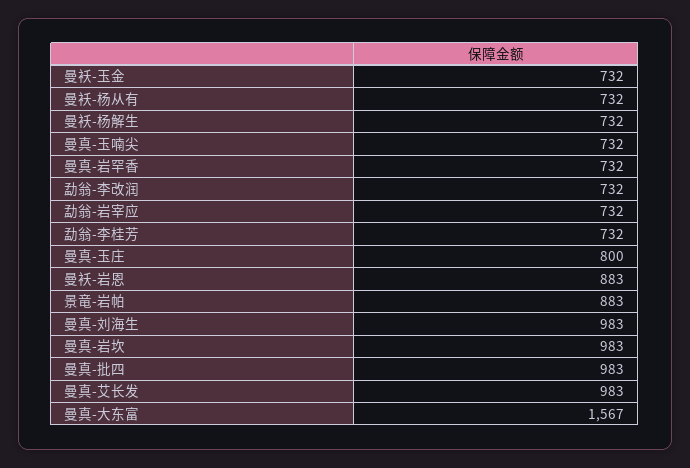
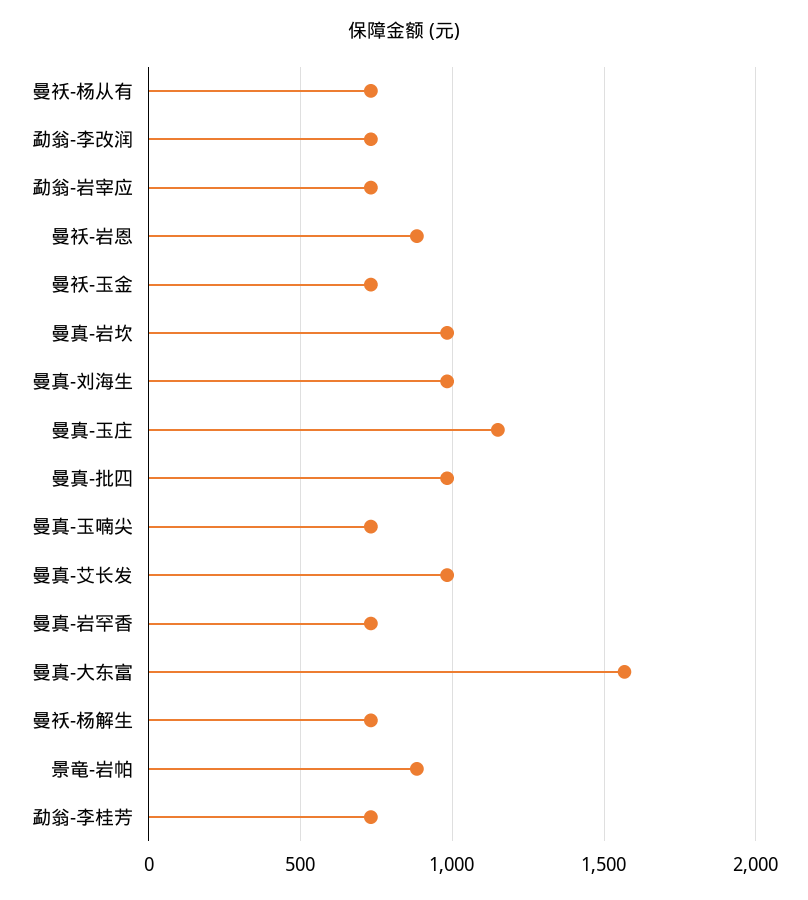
  {
    "曼袄-玉金": 732,
    "曼袄-杨从有": 732,
    "曼袄-杨解生": 732,
    "曼真-玉喃尖": 732,
    "曼真-岩罕香": 732,
    "勐翁-李改润": 732,
    "勐翁-岩宰应": 732,
    "勐翁-李桂芳": 732,
-   "曼真-玉庄": 800,
+   "曼真-玉庄": 1150,
    "曼袄-岩恩": 883,
    "景竜-岩帕": 883,
    "曼真-刘海生": 983,
    "曼真-岩坎": 983,
    "曼真-批四": 983,
    "曼真-艾长发": 983,
    "曼真-大东富": 1567
  }

